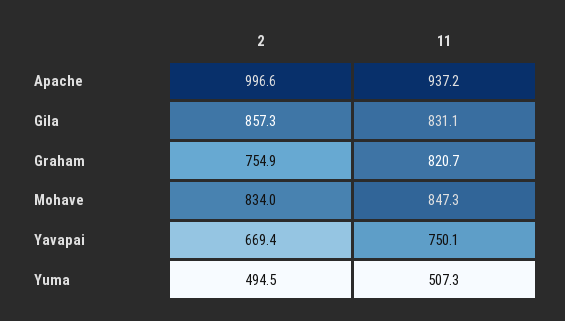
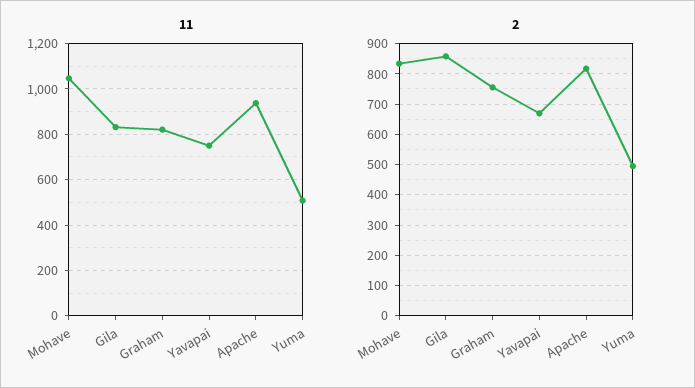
  {
    "2": {
-     "Apache": 996.6,
+     "Apache": 820,
      "Gila": 857.3,
      "Graham": 754.9,
      "Mohave": 834,
      "Yavapai": 669.4,
      "Yuma": 494.5
    },
    "11": {
      "Apache": 937.2,
      "Gila": 831.1,
      "Graham": 820.7,
-     "Mohave": 847.3,
+     "Mohave": 1050,
      "Yavapai": 750.1,
      "Yuma": 507.3
    }
  }

